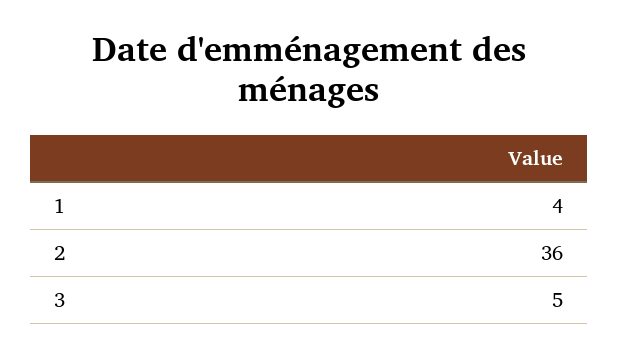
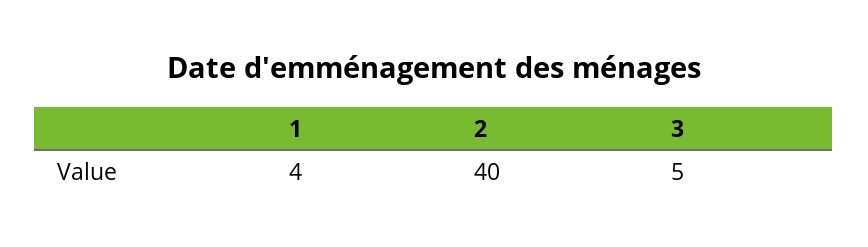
  {
    "1": 4,
-   "2": 36,
+   "2": 40,
    "3": 5
  }

